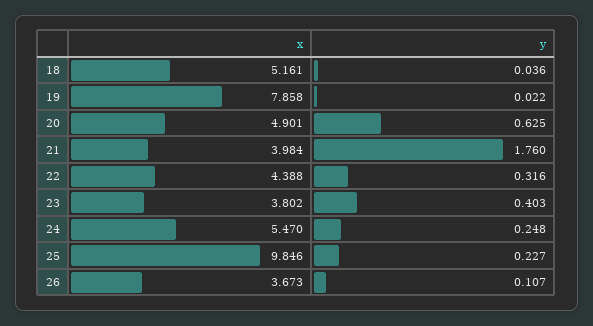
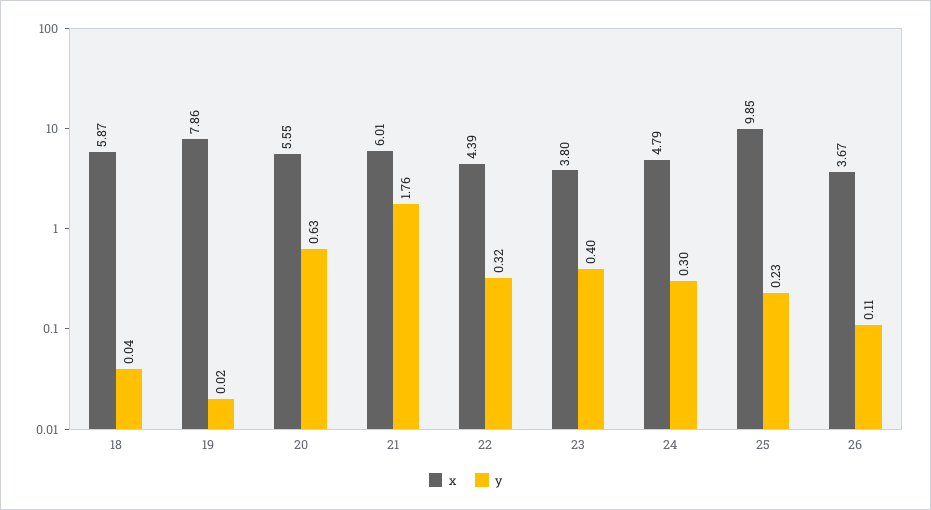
  {
    "x": {
-     "18": 5.161,
+     "18": 5.87,
      "19": 7.858,
-     "20": 4.901,
+     "20": 5.55,
-     "21": 3.984,
+     "21": 6.01,
      "22": 4.388,
      "23": 3.802,
-     "24": 5.47,
+     "24": 4.79,
      "25": 9.846,
      "26": 3.673
    },
    "y": {
      "18": 0.036,
      "19": 0.022,
      "20": 0.625,
      "21": 1.76,
      "22": 0.316,
      "23": 0.403,
-     "24": 0.248,
+     "24": 0.3,
      "25": 0.227,
      "26": 0.107
    }
  }

